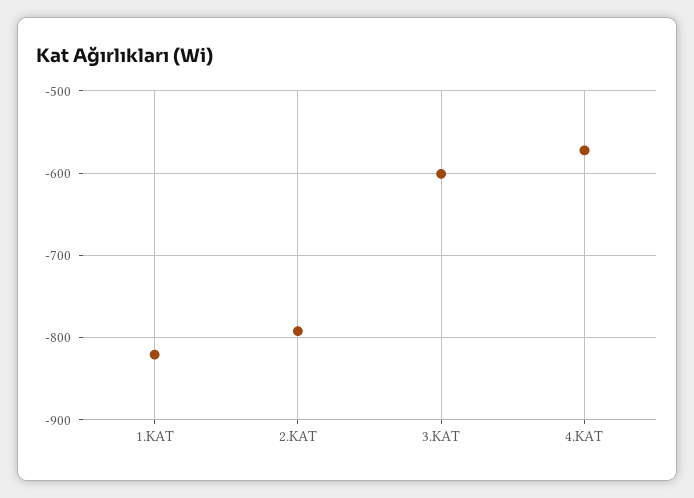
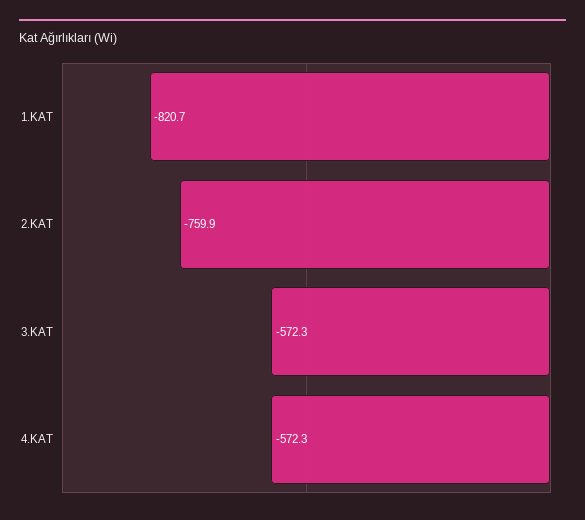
  {
    "1.KAT": -820.7,
-   "2.KAT": -790,
+   "2.KAT": -759.9,
-   "3.KAT": -600,
+   "3.KAT": -572.3,
    "4.KAT": -572.3
  }

